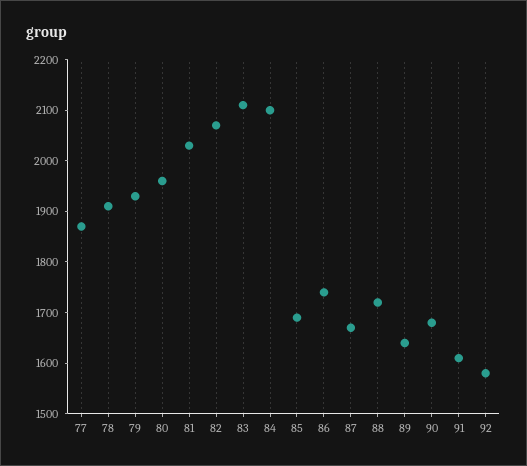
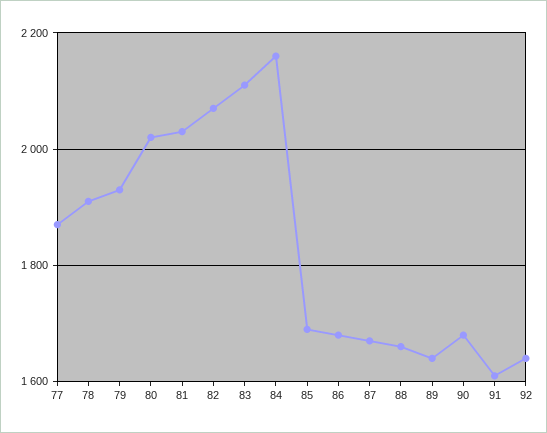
  {
    "77": 1880,
    "78": 1920,
    "79": 1940,
-   "80": 1960,
+   "80": 2020,
    "81": 2040,
    "82": 2080,
    "83": 2120,
-   "84": 2100,
+   "84": 2160,
    "85": 1700,
-   "86": 1740,
+   "86": 1680,
    "87": 1680,
-   "88": 1720,
+   "88": 1660,
    "89": 1640,
    "90": 1680,
    "91": 1620,
-   "92": 1580
+   "92": 1640
  }

